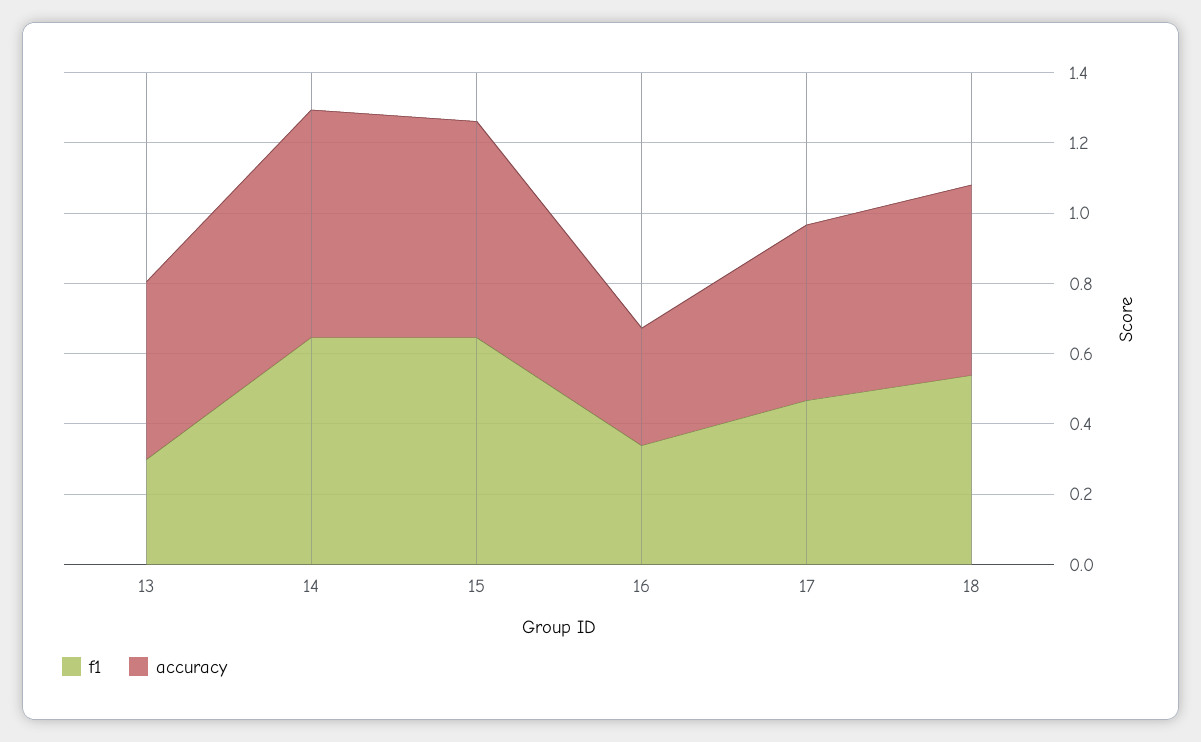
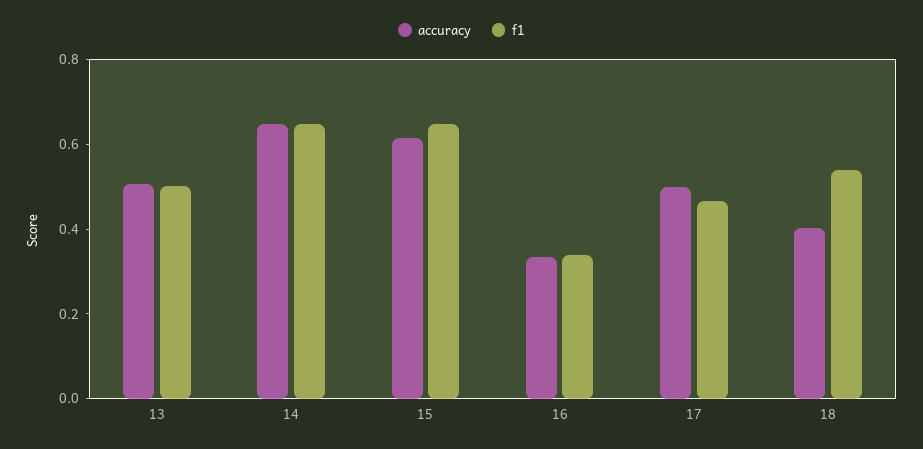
  {
    "f1": {
-     "13": 0.3,
+     "13": 0.5,
      "14": 0.65,
      "15": 0.65,
      "16": 0.35,
      "17": 0.45,
      "18": 0.55
    },
    "accuracy": {
      "13": 0.5,
      "14": 0.65,
      "15": 0.6,
      "16": 0.35,
      "17": 0.5,
-     "18": 0.55
+     "18": 0.4
    }
  }

